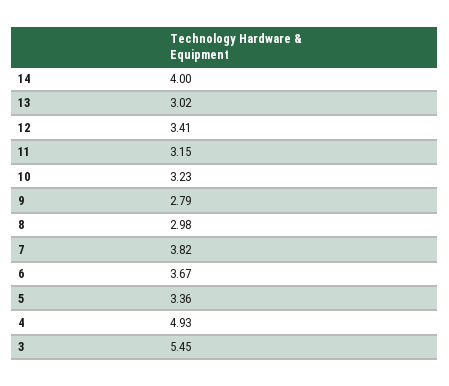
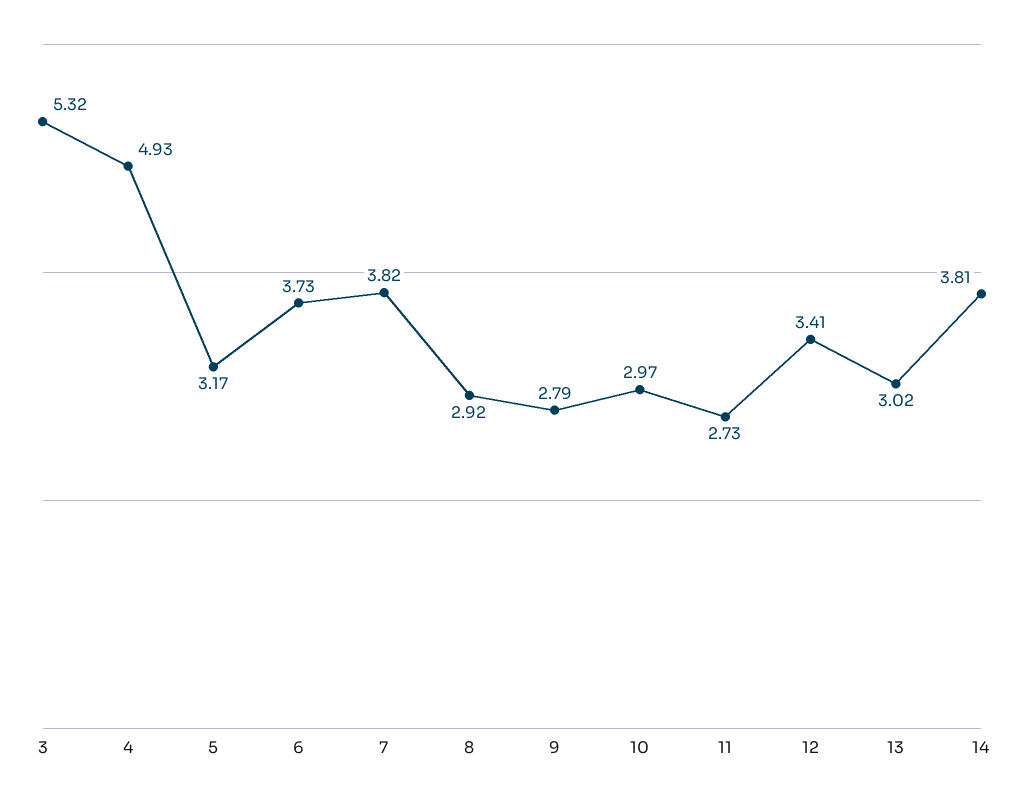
  {
-   "14": 4,
+   "14": 3.81,
    "13": 3.02,
    "12": 3.41,
-   "11": 3.15,
+   "11": 2.73,
-   "10": 3.23,
+   "10": 2.97,
    "9": 2.79,
-   "8": 2.98,
+   "8": 2.92,
    "7": 3.82,
-   "6": 3.67,
+   "6": 3.73,
-   "5": 3.36,
+   "5": 3.17,
    "4": 4.93,
-   "3": 5.45
+   "3": 5.32
  }

